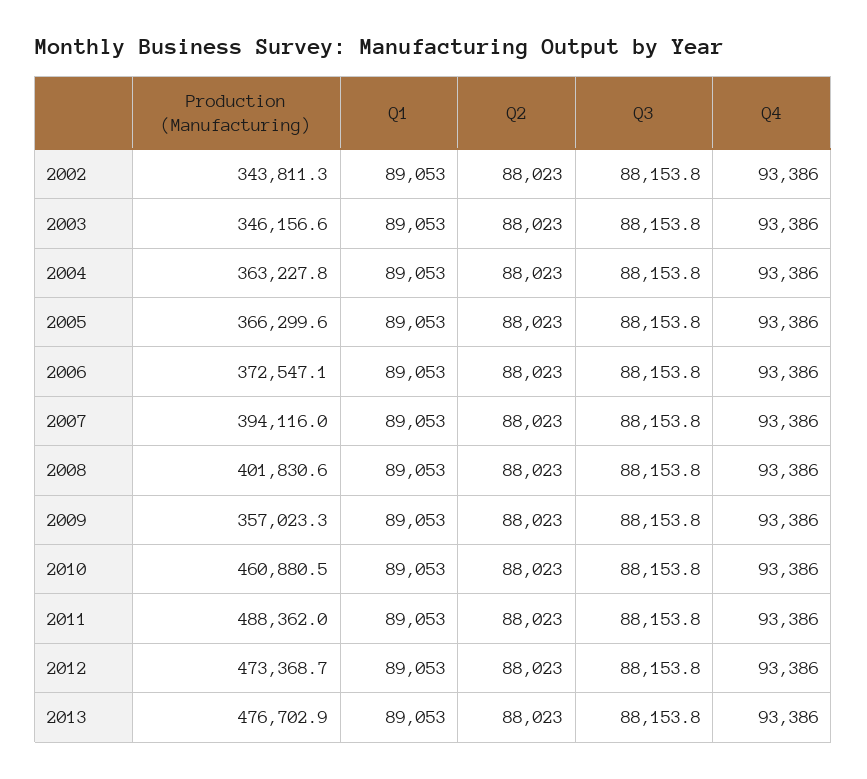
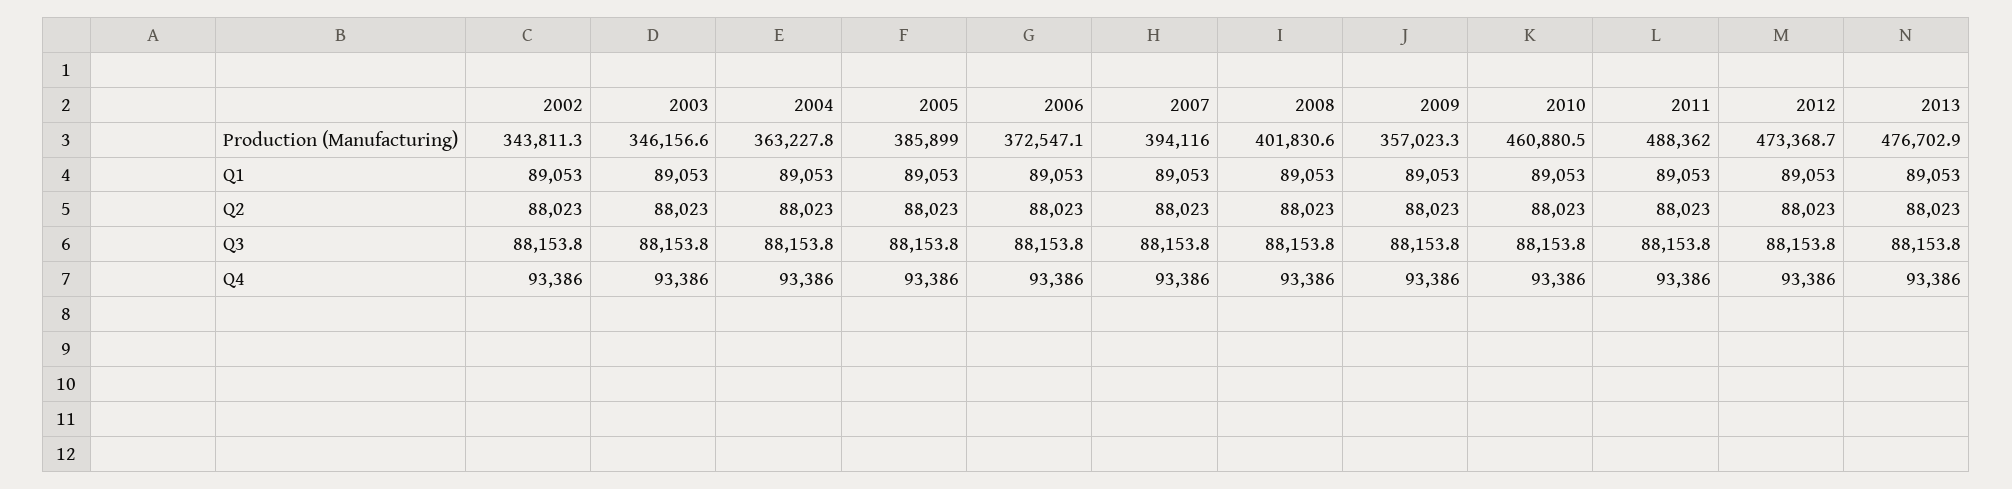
  {
    "Production (Manufacturing)": {
      "2002": 343811.3,
      "2003": 346156.6,
      "2004": 363227.8,
-     "2005": 366299.6,
+     "2005": 385899,
      "2006": 372547.1,
      "2007": 394116,
      "2008": 401830.6,
      "2009": 357023.3,
      "2010": 460880.5,
      "2011": 488362,
      "2012": 473368.7,
      "2013": 476702.9
    },
    "Q1": {
      "2002": 89053,
      "2003": 89053,
      "2004": 89053,
      "2005": 89053,
      "2006": 89053,
      "2007": 89053,
      "2008": 89053,
      "2009": 89053,
      "2010": 89053,
      "2011": 89053,
      "2012": 89053,
      "2013": 89053
    },
    "Q2": {
      "2002": 88023,
      "2003": 88023,
      "2004": 88023,
      "2005": 88023,
      "2006": 88023,
      "2007": 88023,
      "2008": 88023,
      "2009": 88023,
      "2010": 88023,
      "2011": 88023,
      "2012": 88023,
      "2013": 88023
    },
    "Q3": {
      "2002": 88153.8,
      "2003": 88153.8,
      "2004": 88153.8,
      "2005": 88153.8,
      "2006": 88153.8,
      "2007": 88153.8,
      "2008": 88153.8,
      "2009": 88153.8,
      "2010": 88153.8,
      "2011": 88153.8,
      "2012": 88153.8,
      "2013": 88153.8
    },
    "Q4": {
      "2002": 93386,
      "2003": 93386,
      "2004": 93386,
      "2005": 93386,
      "2006": 93386,
      "2007": 93386,
      "2008": 93386,
      "2009": 93386,
      "2010": 93386,
      "2011": 93386,
      "2012": 93386,
      "2013": 93386
    }
  }

